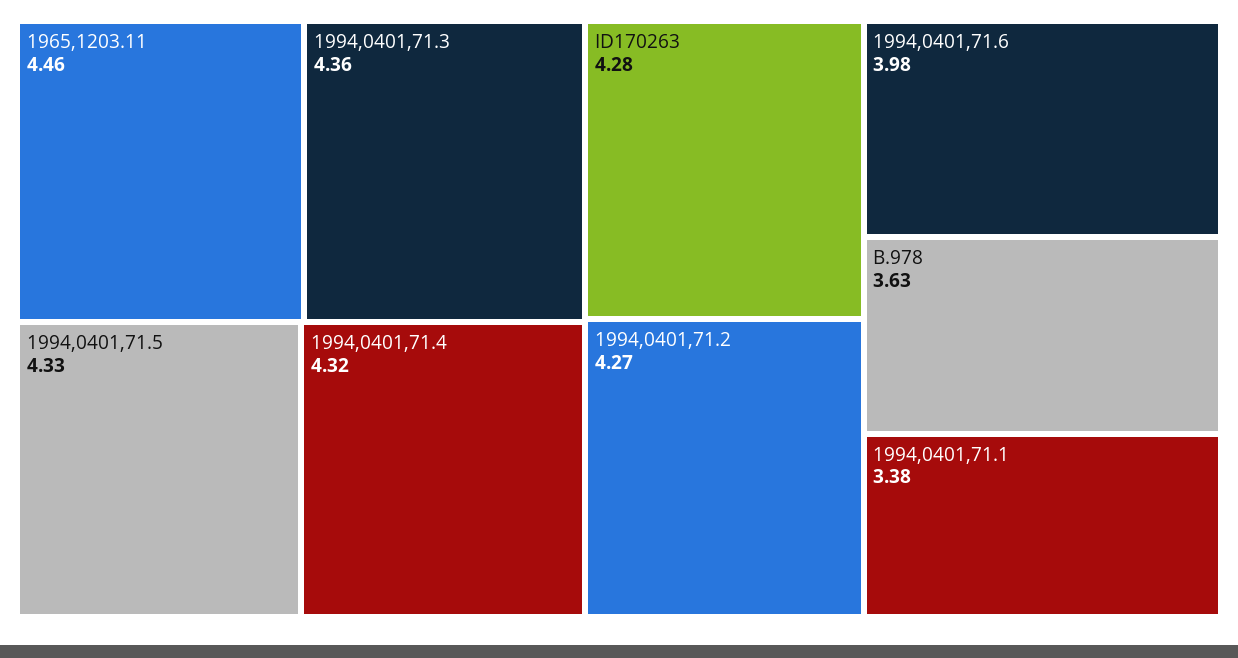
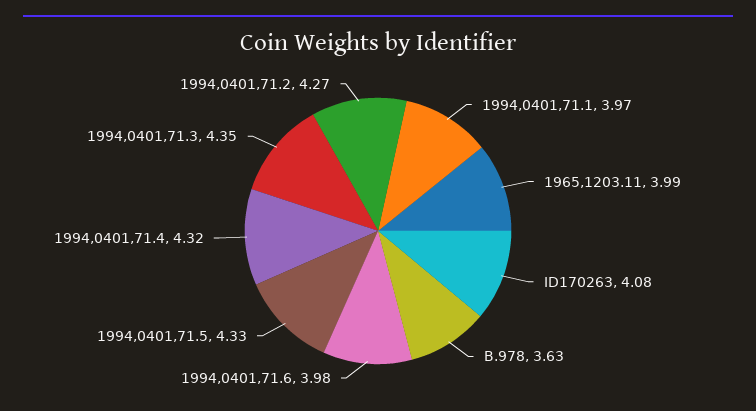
  {
-   "1965,1203.11": 4.46,
+   "1965,1203.11": 3.99,
-   "1994,0401,71.3": 4.36,
+   "1994,0401,71.3": 4.35,
    "1994,0401,71.5": 4.33,
    "1994,0401,71.4": 4.32,
-   "ID170263": 4.28,
+   "ID170263": 4.08,
    "1994,0401,71.2": 4.27,
    "1994,0401,71.6": 3.98,
    "B.978": 3.63,
-   "1994,0401,71.1": 3.38
+   "1994,0401,71.1": 3.97
  }

